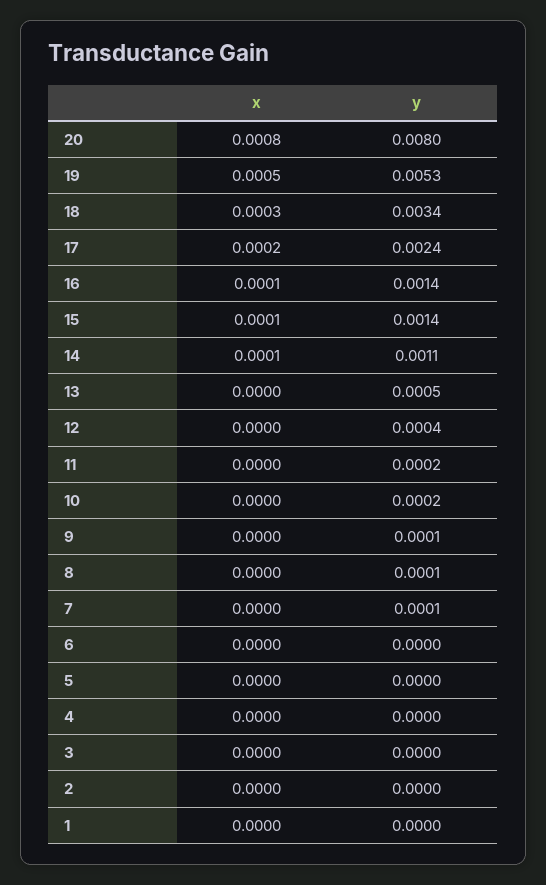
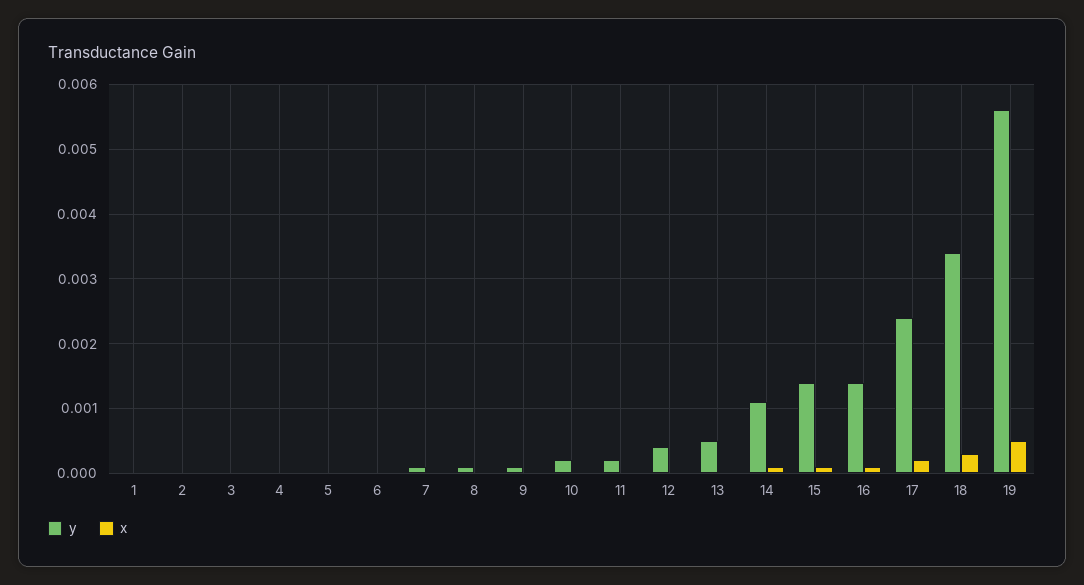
  {
    "x": {
-     "20": 0.0008,
      "19": 0.0005,
      "18": 0.0003,
      "17": 0.0002,
      "16": 0.0001,
      "15": 0.0001,
      "14": 0.0001,
      "13": 0,
      "12": 0,
      "11": 0,
      "10": 0,
      "9": 0,
      "8": 0,
      "7": 0,
      "6": 0,
      "5": 0,
      "4": 0,
      "3": 0,
      "2": 0,
      "1": 0
    },
    "y": {
-     "20": 0.008,
-     "19": 0.0053,
+     "19": 0.0056,
      "18": 0.0034,
      "17": 0.0024,
      "16": 0.0014,
      "15": 0.0014,
      "14": 0.0011,
      "13": 0.0005,
      "12": 0.0004,
      "11": 0.0002,
      "10": 0.0002,
      "9": 0.0001,
      "8": 0.0001,
      "7": 0.0001,
      "6": 0,
      "5": 0,
      "4": 0,
      "3": 0,
      "2": 0,
      "1": 0
    }
  }

